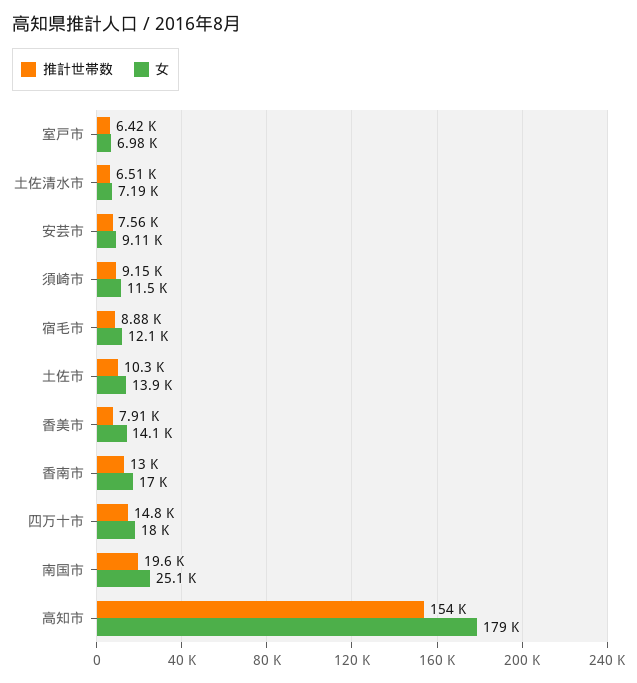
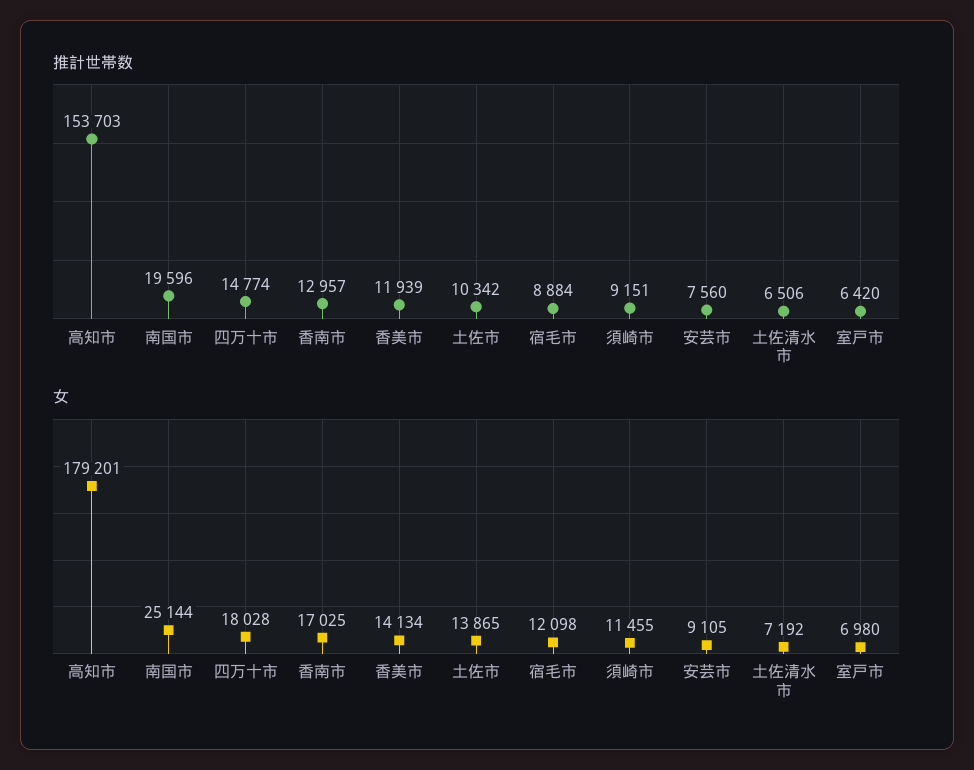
  {
    "推計世帯数": {
      "室戸市": 6420,
      "土佐清水市": 6506,
      "安芸市": 7560,
      "須崎市": 9151,
      "宿毛市": 8884,
      "土佐市": 10342,
-     "香美市": 7910,
+     "香美市": 11939,
      "香南市": 12957,
      "四万十市": 14774,
      "南国市": 19596,
      "高知市": 153703
    },
    "女": {
      "室戸市": 6980,
      "土佐清水市": 7192,
      "安芸市": 9105,
      "須崎市": 11455,
      "宿毛市": 12098,
      "土佐市": 13865,
      "香美市": 14134,
      "香南市": 17025,
      "四万十市": 18028,
      "南国市": 25144,
      "高知市": 179201
    }
  }

